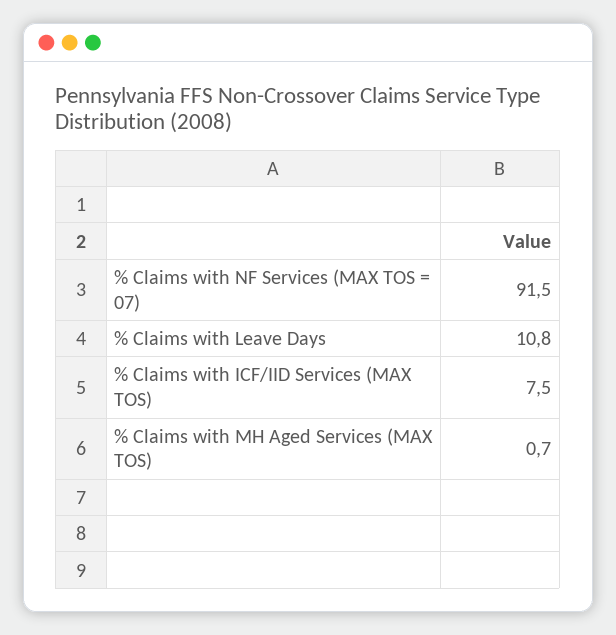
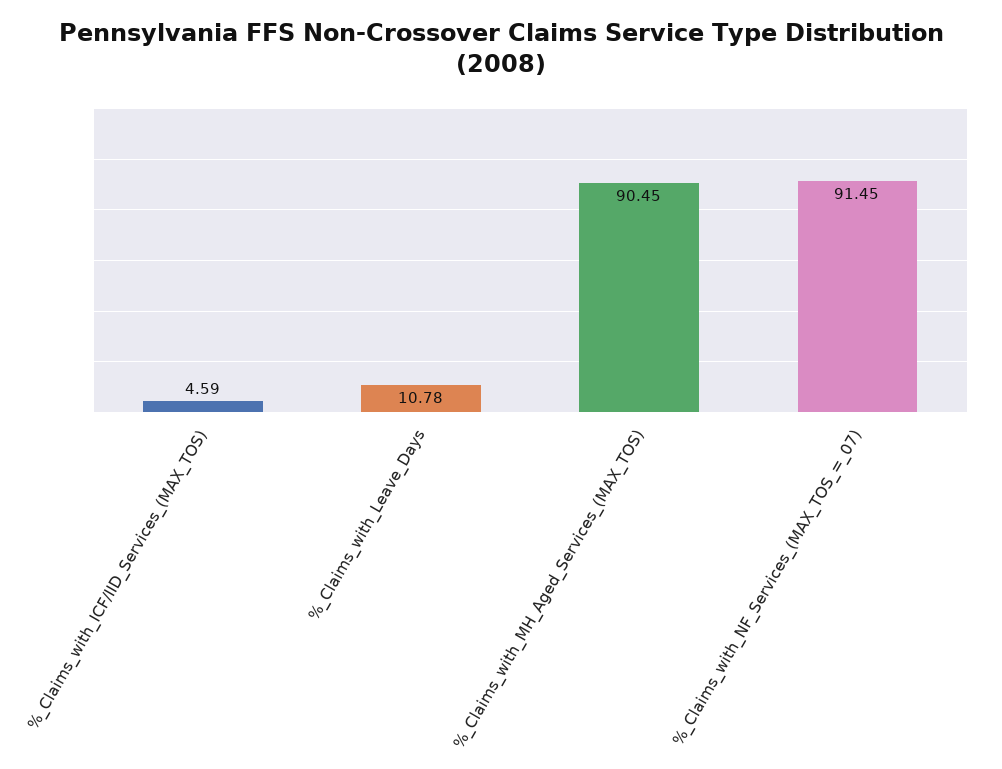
  {
    "% Claims with NF Services (MAX TOS = 07)": 91.45,
    "% Claims with Leave Days": 10.78,
-   "% Claims with ICF/IID Services (MAX TOS)": 7.5,
+   "% Claims with ICF/IID Services (MAX TOS)": 4.59,
-   "% Claims with MH Aged Services (MAX TOS)": 0.7
+   "% Claims with MH Aged Services (MAX TOS)": 90.45
  }

